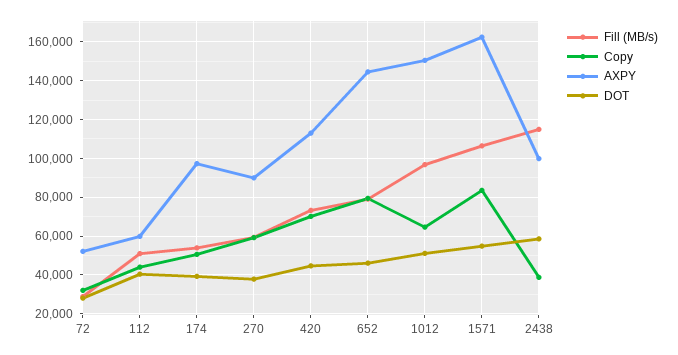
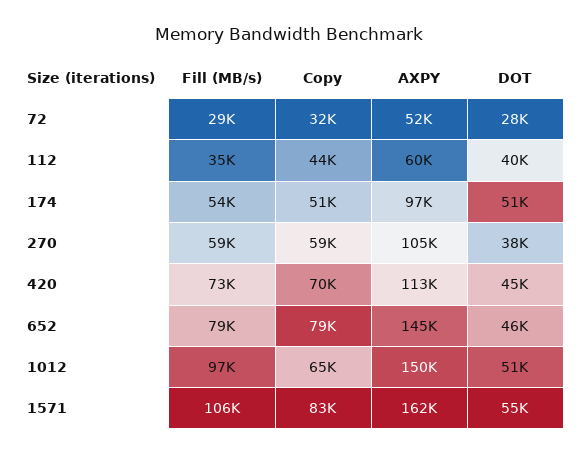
  {
    "Fill (MB/s)": {
      "72": 29000,
-     "112": 50000,
+     "112": 35000,
      "174": 54000,
      "270": 59000,
      "420": 73000,
      "652": 79000,
      "1012": 97000,
-     "1571": 106000,
+     "1571": 106000
-     "2438": 115000
    },
    "Copy": {
      "72": 32000,
      "112": 44000,
      "174": 51000,
      "270": 59000,
      "420": 70000,
      "652": 79000,
      "1012": 65000,
-     "1571": 83000,
+     "1571": 83000
-     "2438": 40000
    },
    "AXPY": {
      "72": 52000,
      "112": 60000,
      "174": 97000,
-     "270": 90000,
+     "270": 105000,
      "420": 113000,
      "652": 145000,
      "1012": 150000,
-     "1571": 162000,
+     "1571": 162000
-     "2438": 100000
    },
    "DOT": {
      "72": 28000,
      "112": 40000,
-     "174": 40000,
+     "174": 51000,
      "270": 38000,
      "420": 45000,
      "652": 46000,
      "1012": 51000,
-     "1571": 55000,
+     "1571": 55000
-     "2438": 60000
    }
  }

